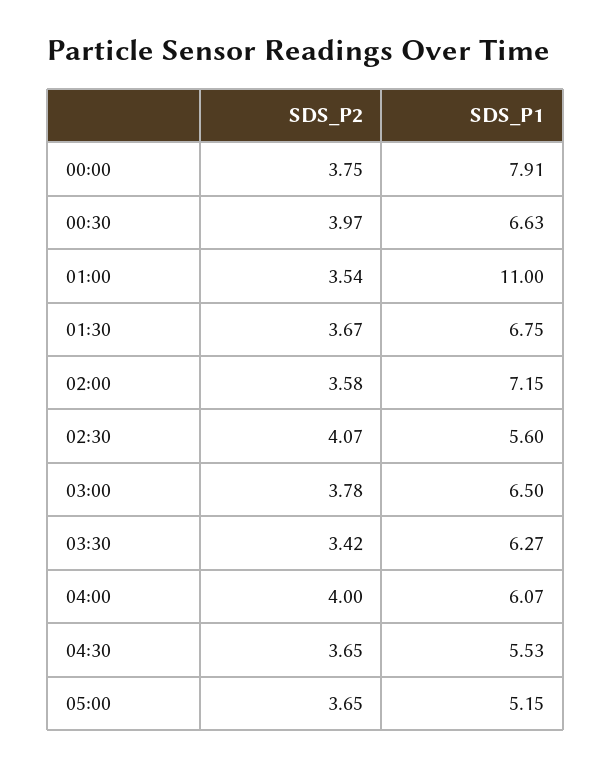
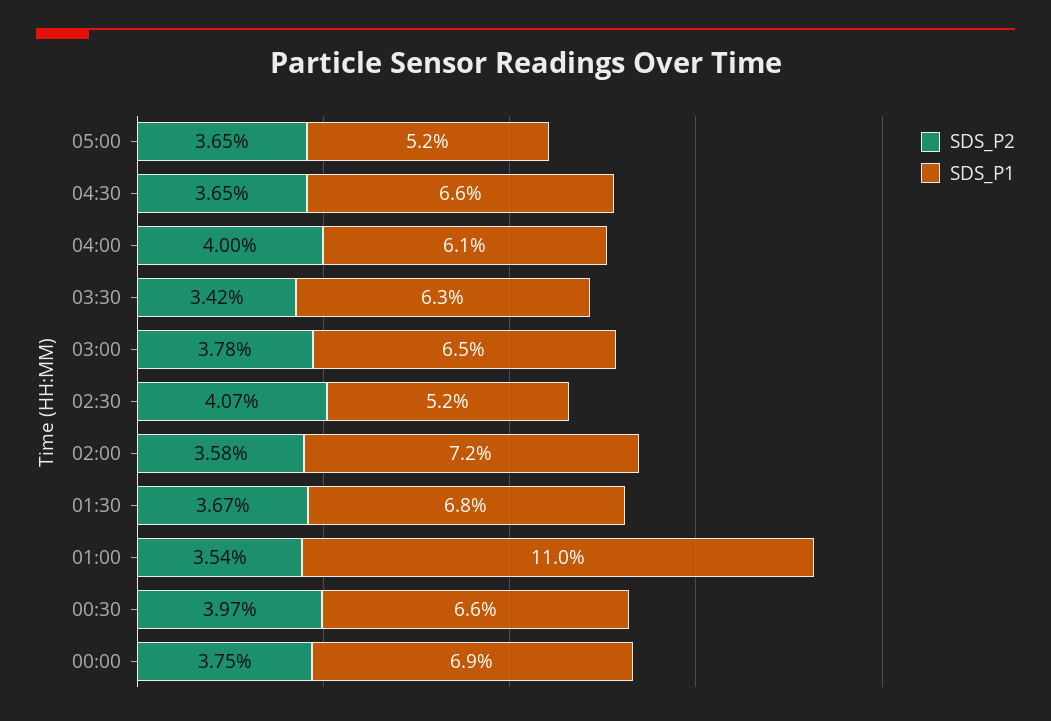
  {
    "SDS_P2": {
      "00:00": 3.75,
      "00:30": 3.97,
      "01:00": 3.54,
      "01:30": 3.67,
      "02:00": 3.58,
      "02:30": 4.07,
      "03:00": 3.78,
      "03:30": 3.42,
      "04:00": 4,
      "04:30": 3.65,
      "05:00": 3.65
    },
    "SDS_P1": {
-     "00:00": 7.91,
+     "00:00": 6.9,
      "00:30": 6.63,
      "01:00": 11,
      "01:30": 6.75,
      "02:00": 7.15,
-     "02:30": 5.6,
+     "02:30": 5.2,
      "03:00": 6.5,
      "03:30": 6.27,
      "04:00": 6.07,
-     "04:30": 5.53,
+     "04:30": 6.6,
      "05:00": 5.15
    }
  }

